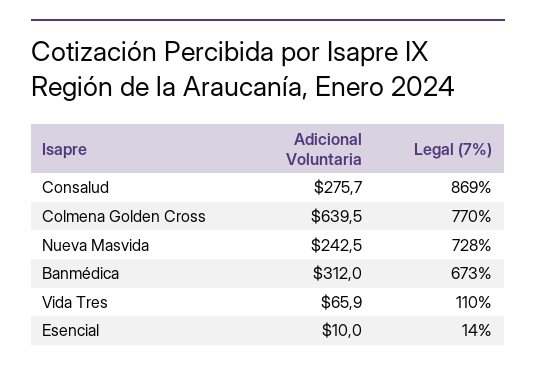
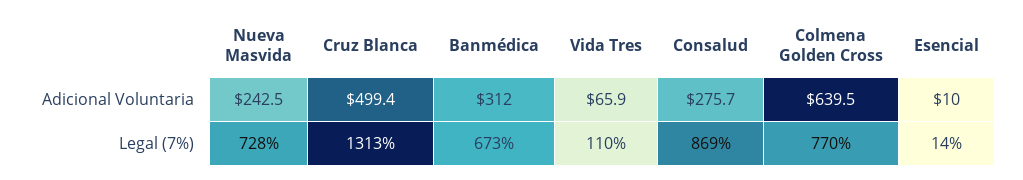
  {
    "Adicional Voluntaria": {
      "Consalud": 275.7,
      "Colmena Golden Cross": 639.5,
      "Nueva Masvida": 242.5,
      "Banmédica": 312,
      "Vida Tres": 65.9,
-     "Esencial": 10
+     "Esencial": 10,
+     "Cruz Blanca": 499.4
    },
    "Legal (7%)": {
      "Consalud": 869,
      "Colmena Golden Cross": 770,
      "Nueva Masvida": 728,
      "Banmédica": 673,
      "Vida Tres": 110,
-     "Esencial": 14
+     "Esencial": 14,
+     "Cruz Blanca": 1313
    }
  }

